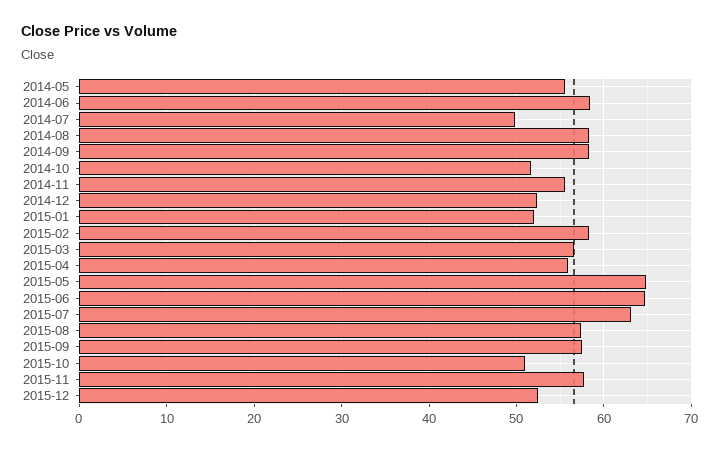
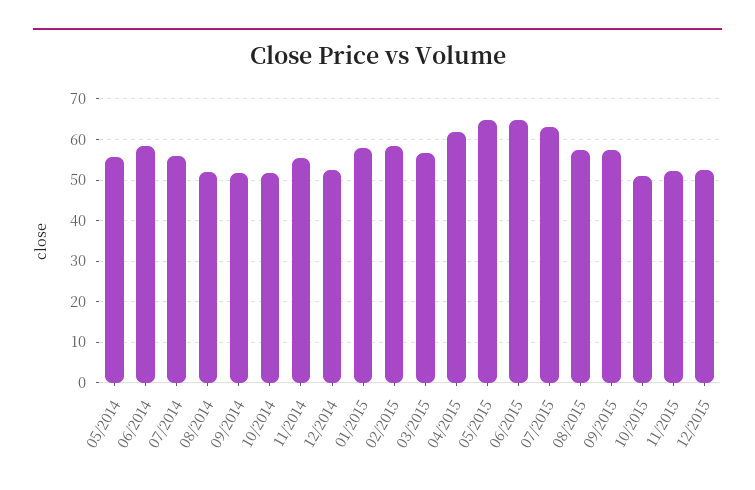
  {
    "2014-05": 56,
    "2014-06": 58,
-   "2014-07": 50,
+   "2014-07": 56,
-   "2014-08": 58,
+   "2014-08": 52,
-   "2014-09": 58,
+   "2014-09": 52,
    "2014-10": 52,
    "2014-11": 56,
    "2014-12": 52,
-   "2015-01": 52,
+   "2015-01": 58,
    "2015-02": 58,
    "2015-03": 57,
-   "2015-04": 56,
+   "2015-04": 62,
    "2015-05": 65,
    "2015-06": 65,
    "2015-07": 63,
    "2015-08": 57,
    "2015-09": 57,
    "2015-10": 51,
-   "2015-11": 58,
+   "2015-11": 52,
    "2015-12": 53
  }

